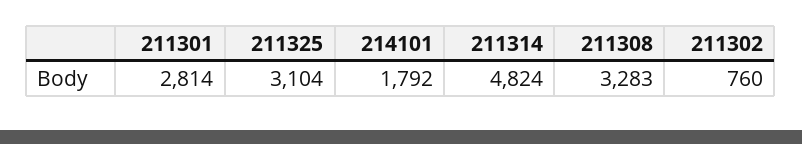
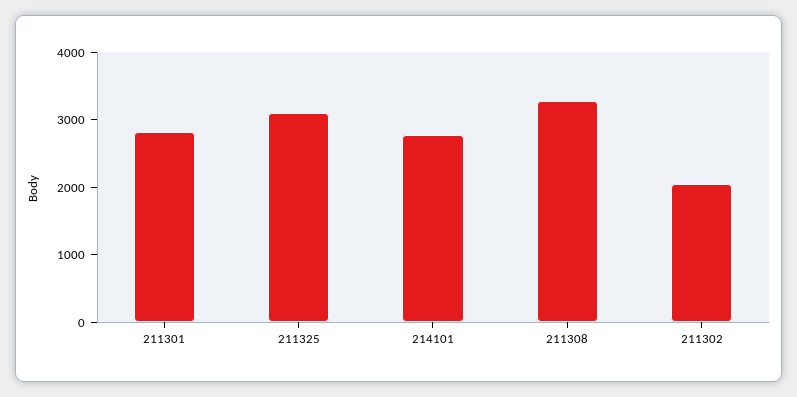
  {
    "211301": 2814,
    "211325": 3104,
-   "214101": 1792,
+   "214101": 2800,
-   "211314": 4824,
    "211308": 3283,
-   "211302": 760
+   "211302": 2000
  }

